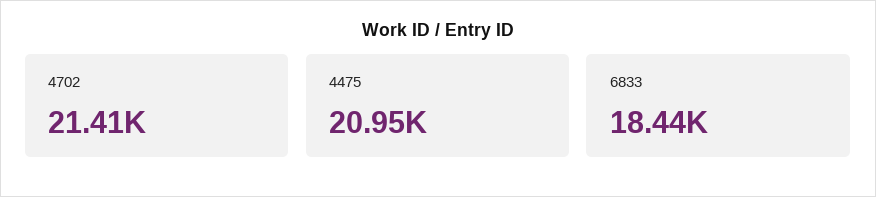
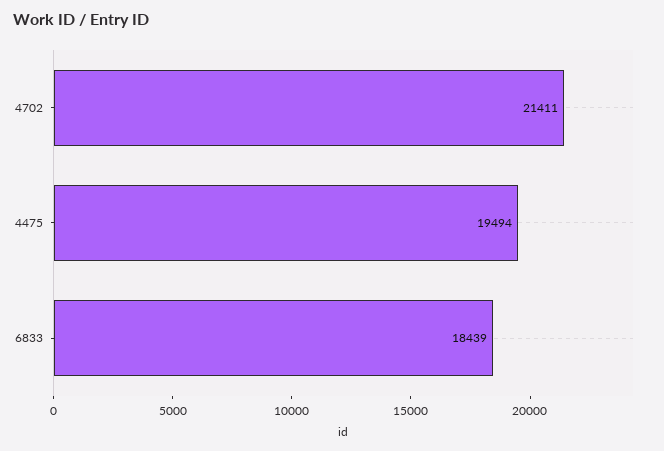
  {
    "4702": 21411,
-   "4475": 20950,
+   "4475": 19494,
    "6833": 18439
  }

